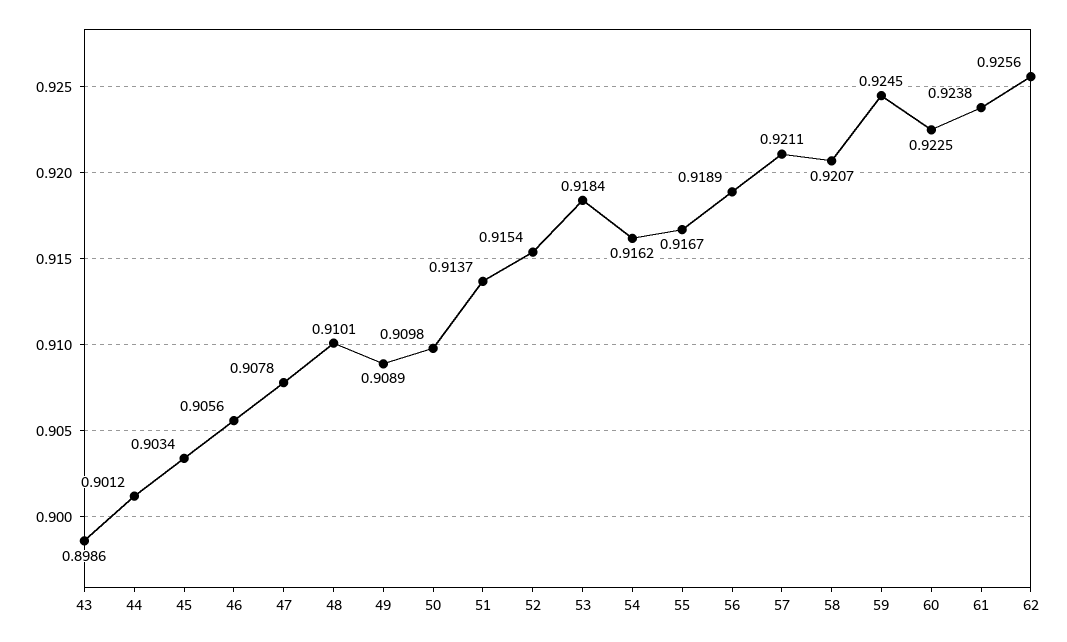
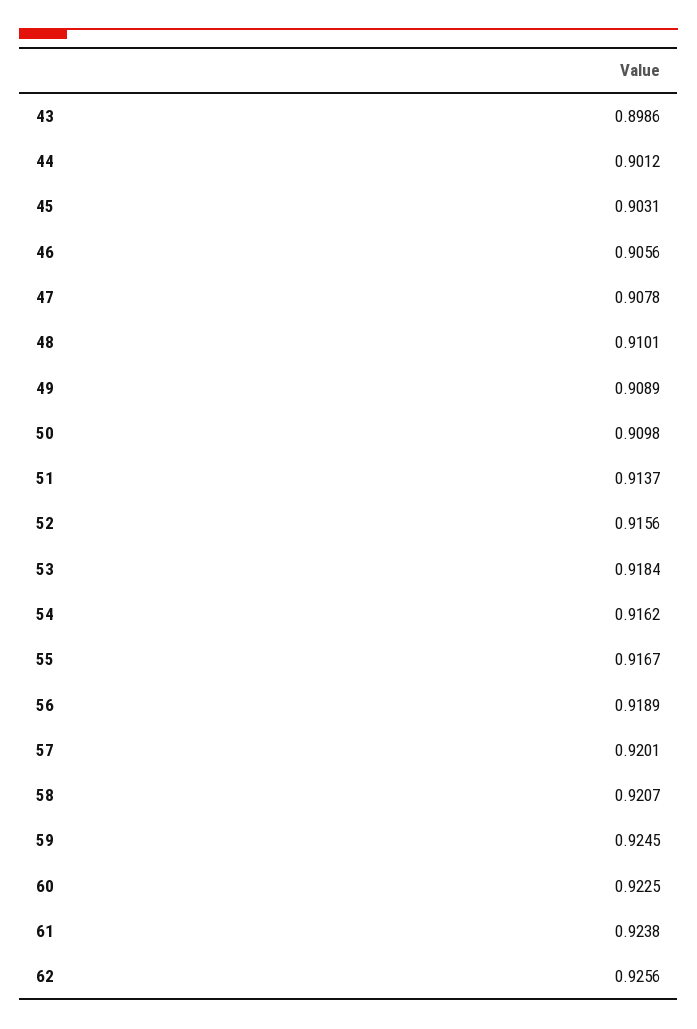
  {
    "43": 0.8986,
    "44": 0.9012,
-   "45": 0.9034,
+   "45": 0.9031,
    "46": 0.9056,
    "47": 0.9078,
    "48": 0.9101,
    "49": 0.9089,
    "50": 0.9098,
    "51": 0.9137,
-   "52": 0.9154,
+   "52": 0.9156,
    "53": 0.9184,
    "54": 0.9162,
    "55": 0.9167,
    "56": 0.9189,
-   "57": 0.9211,
+   "57": 0.9201,
    "58": 0.9207,
    "59": 0.9245,
    "60": 0.9225,
    "61": 0.9238,
    "62": 0.9256
  }

